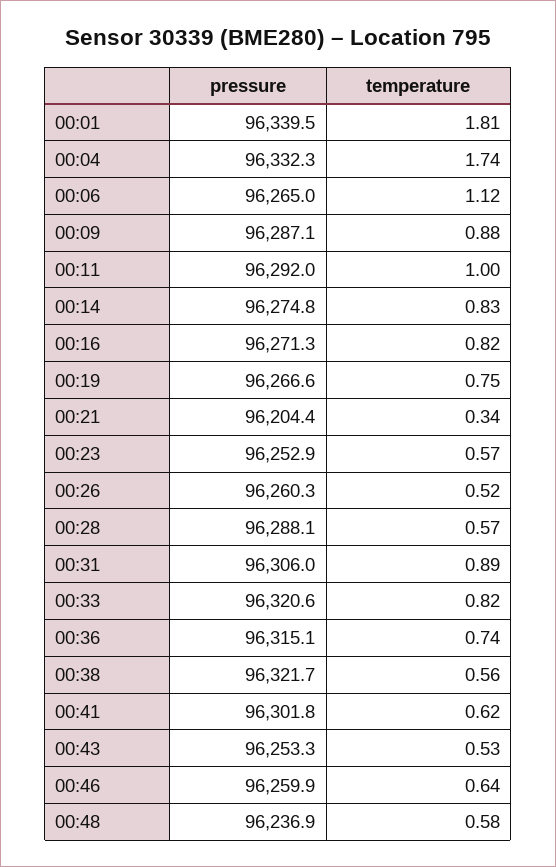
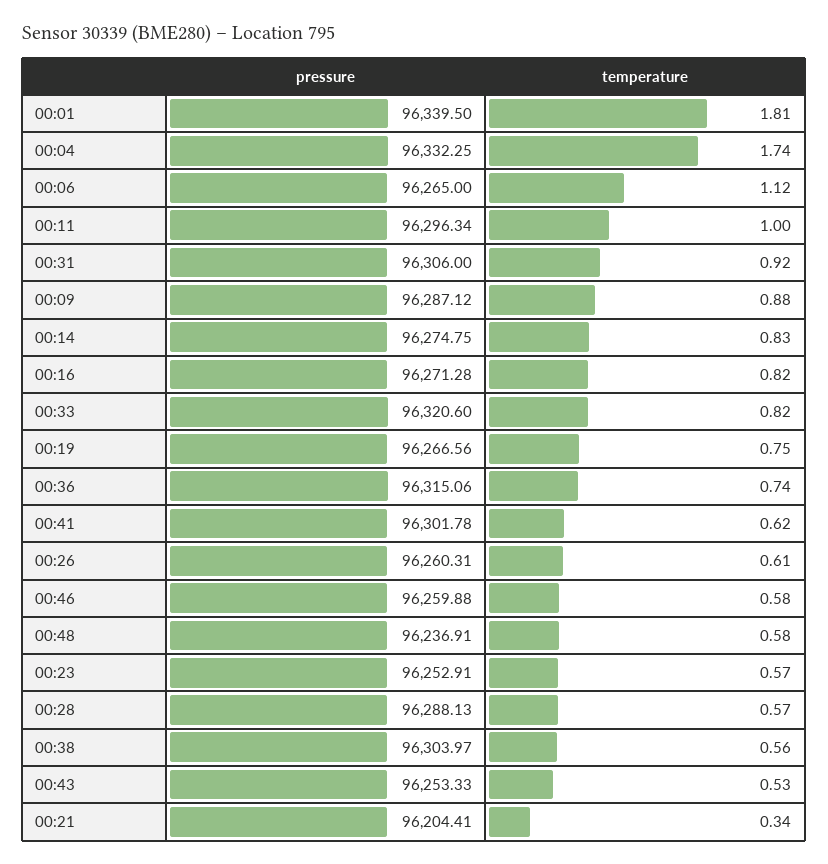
  {
    "pressure": {
      "00:01": 96339.5,
      "00:04": 96332.25,
      "00:06": 96265,
      "00:09": 96287.12,
-     "00:11": 96292,
+     "00:11": 96296.34,
      "00:14": 96274.75,
      "00:16": 96271.28,
      "00:19": 96266.56,
      "00:21": 96204.41,
      "00:23": 96252.91,
      "00:26": 96260.31,
      "00:28": 96288.13,
      "00:31": 96306,
      "00:33": 96320.6,
      "00:36": 96315.06,
-     "00:38": 96321.7,
+     "00:38": 96303.97,
      "00:41": 96301.78,
      "00:43": 96253.33,
      "00:46": 96259.88,
      "00:48": 96236.91
    },
    "temperature": {
      "00:01": 1.81,
      "00:04": 1.74,
      "00:06": 1.12,
      "00:09": 0.88,
      "00:11": 1,
      "00:14": 0.83,
      "00:16": 0.82,
      "00:19": 0.75,
      "00:21": 0.34,
      "00:23": 0.57,
-     "00:26": 0.52,
+     "00:26": 0.61,
      "00:28": 0.57,
-     "00:31": 0.89,
+     "00:31": 0.92,
      "00:33": 0.82,
      "00:36": 0.74,
      "00:38": 0.56,
      "00:41": 0.62,
      "00:43": 0.53,
-     "00:46": 0.64,
+     "00:46": 0.58,
      "00:48": 0.58
    }
  }

